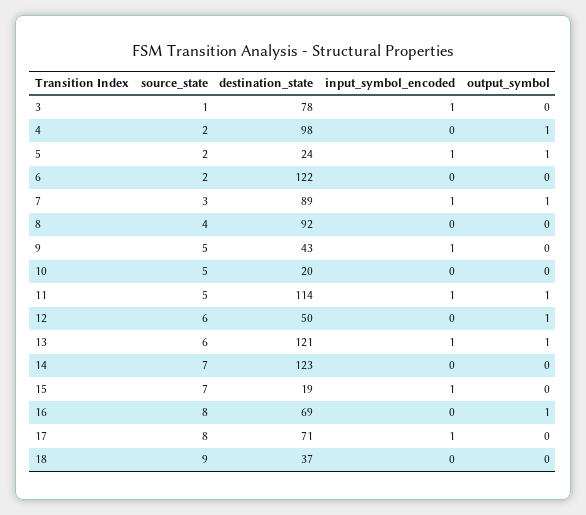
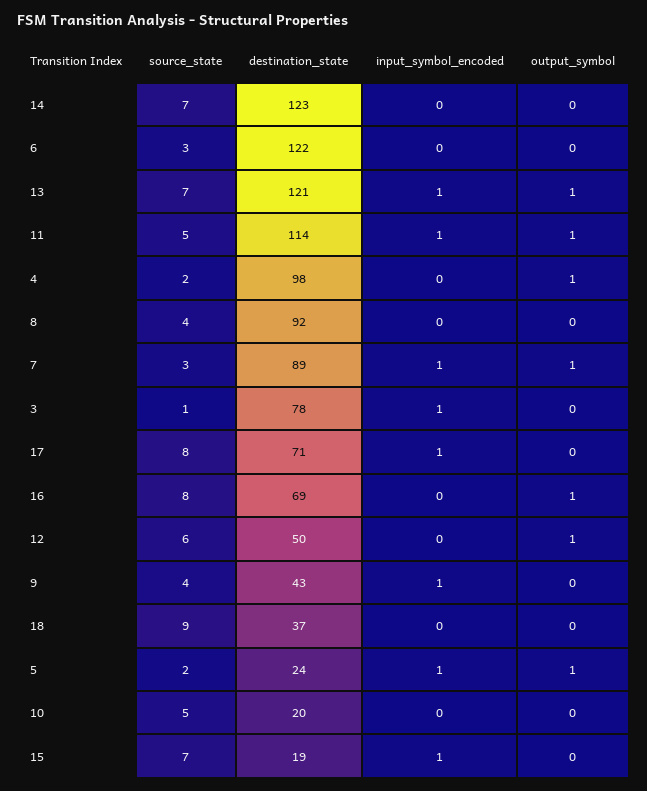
  {
    "source_state": {
      "3": 1,
      "4": 2,
      "5": 2,
-     "6": 2,
+     "6": 3,
      "7": 3,
      "8": 4,
-     "9": 5,
+     "9": 4,
      "10": 5,
      "11": 5,
      "12": 6,
-     "13": 6,
+     "13": 7,
      "14": 7,
      "15": 7,
      "16": 8,
      "17": 8,
      "18": 9
    },
    "destination_state": {
      "3": 78,
      "4": 98,
      "5": 24,
      "6": 122,
      "7": 89,
      "8": 92,
      "9": 43,
      "10": 20,
      "11": 114,
      "12": 50,
      "13": 121,
      "14": 123,
      "15": 19,
      "16": 69,
      "17": 71,
      "18": 37
    },
    "input_symbol_encoded": {
      "3": 1,
      "4": 0,
      "5": 1,
      "6": 0,
      "7": 1,
      "8": 0,
      "9": 1,
      "10": 0,
      "11": 1,
      "12": 0,
      "13": 1,
      "14": 0,
      "15": 1,
      "16": 0,
      "17": 1,
      "18": 0
    },
    "output_symbol": {
      "3": 0,
      "4": 1,
      "5": 1,
      "6": 0,
      "7": 1,
      "8": 0,
      "9": 0,
      "10": 0,
      "11": 1,
      "12": 1,
      "13": 1,
      "14": 0,
      "15": 0,
      "16": 1,
      "17": 0,
      "18": 0
    }
  }

